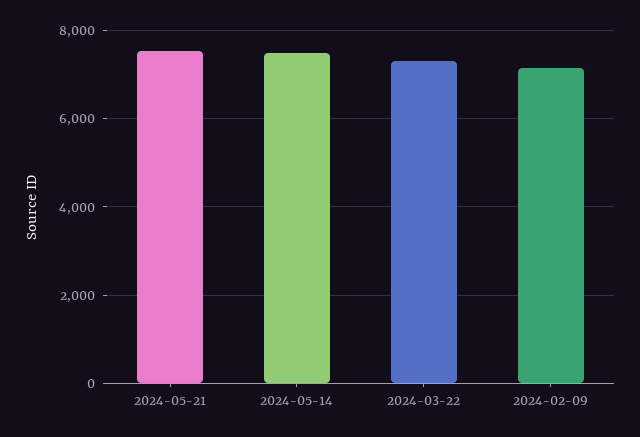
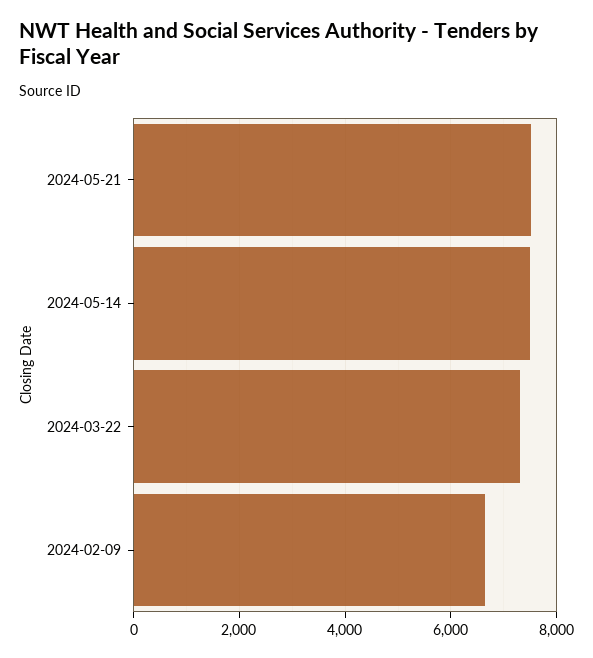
  {
    "2024-05-21": 7600,
    "2024-05-14": 7400,
    "2024-03-22": 7400,
-   "2024-02-09": 7200
+   "2024-02-09": 6600
  }

